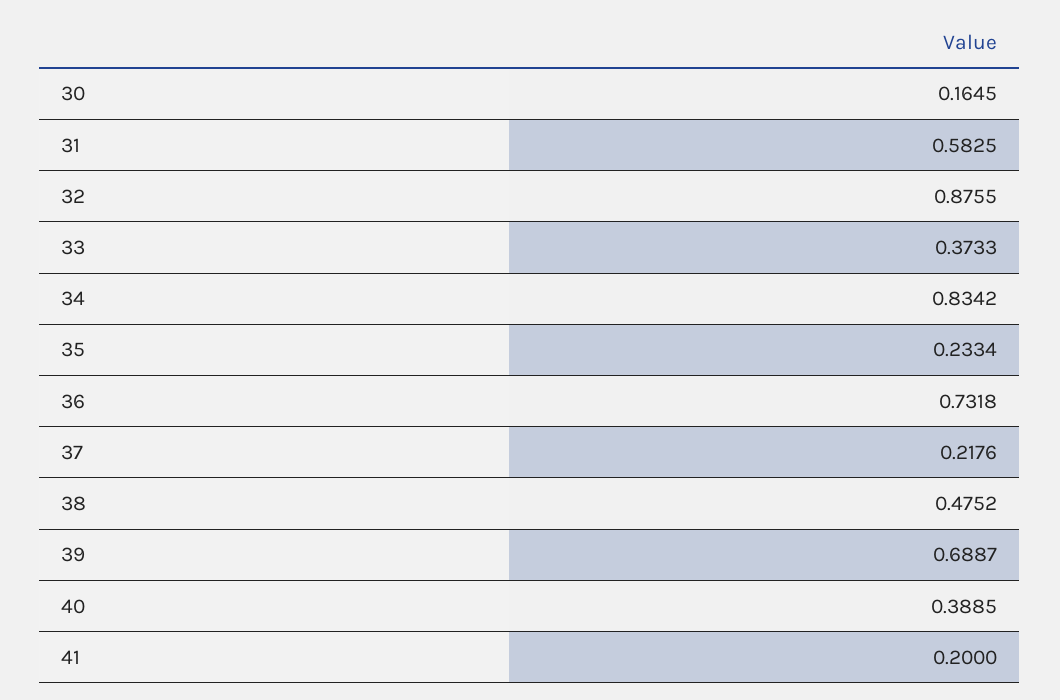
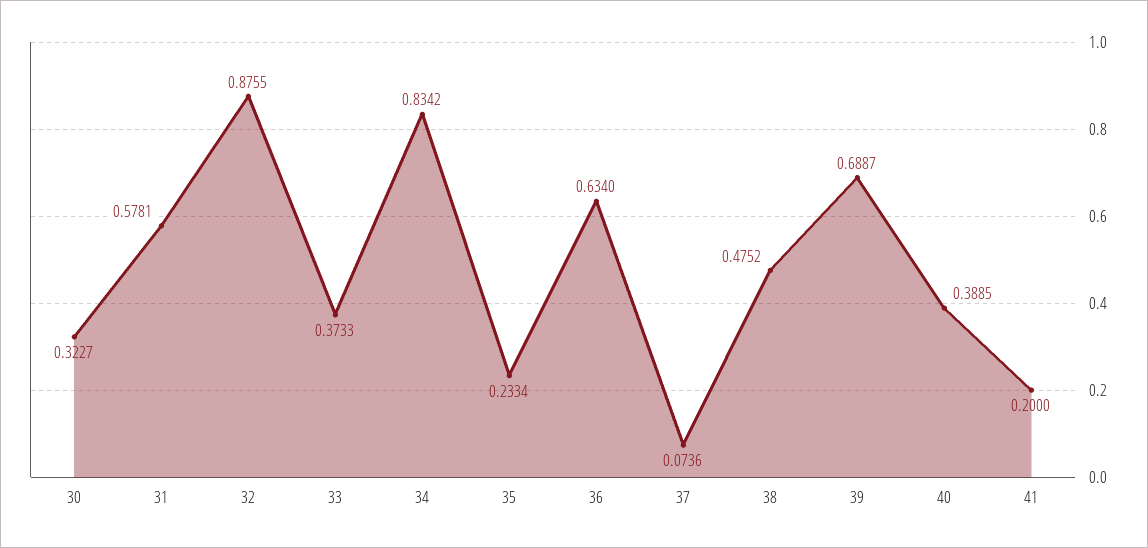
  {
-   "30": 0.1645,
+   "30": 0.3227,
-   "31": 0.5825,
+   "31": 0.5781,
    "32": 0.8755,
    "33": 0.3733,
    "34": 0.8342,
    "35": 0.2334,
-   "36": 0.7318,
+   "36": 0.634,
-   "37": 0.2176,
+   "37": 0.0736,
    "38": 0.4752,
    "39": 0.6887,
    "40": 0.3885,
    "41": 0.2
  }

